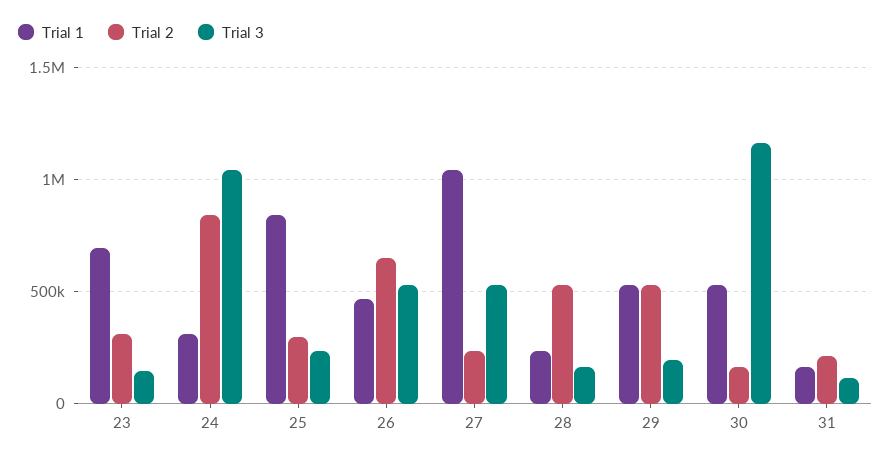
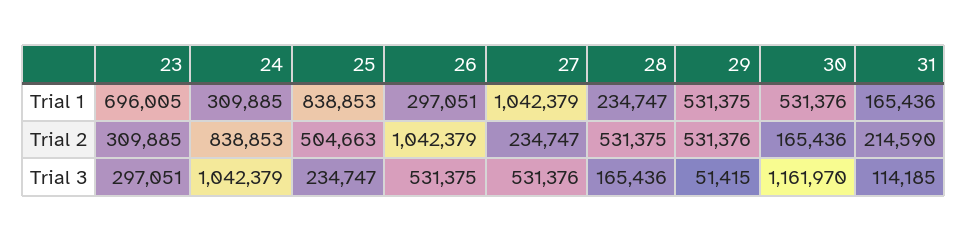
  {
    "Trial 1": {
      "23": 696005,
      "24": 309885,
      "25": 838853,
-     "26": 450000,
+     "26": 297051,
      "27": 1042379,
      "28": 234747,
      "29": 531375,
      "30": 531376,
      "31": 165436
    },
    "Trial 2": {
      "23": 309885,
      "24": 838853,
-     "25": 300000,
+     "25": 504663,
-     "26": 650000,
+     "26": 1042379,
      "27": 234747,
      "28": 531375,
      "29": 531376,
      "30": 165436,
      "31": 214590
    },
    "Trial 3": {
-     "23": 150000,
+     "23": 297051,
      "24": 1042379,
      "25": 234747,
      "26": 531375,
      "27": 531376,
      "28": 165436,
-     "29": 200000,
+     "29": 51415,
      "30": 1161970,
      "31": 114185
    }
  }

